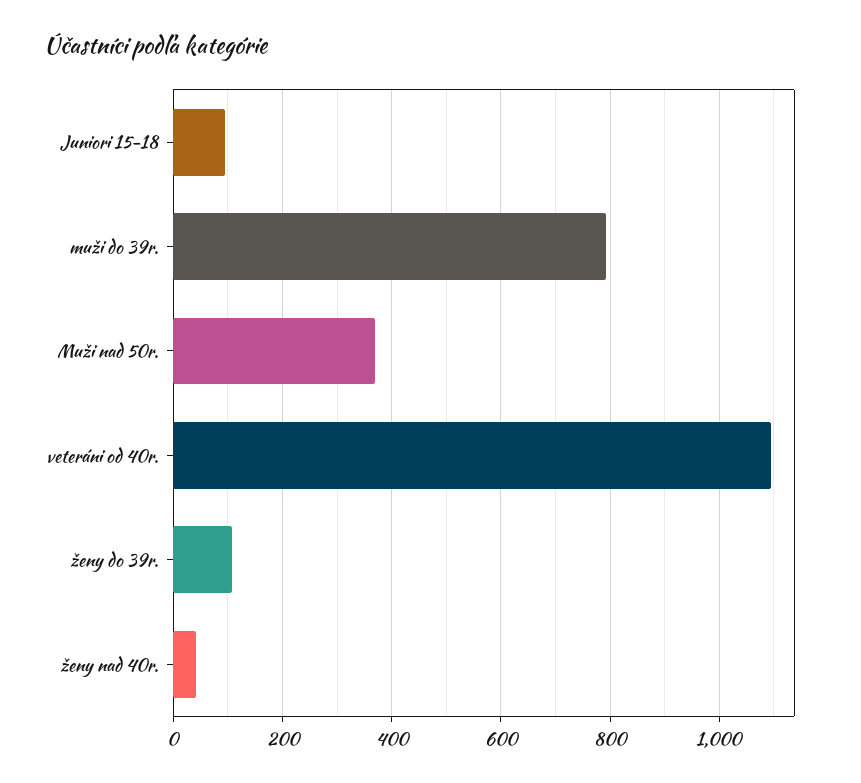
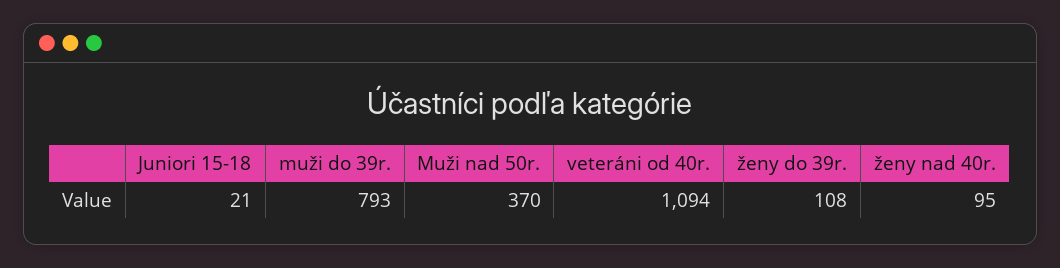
  {
-   "Juniori 15-18": 100,
+   "Juniori 15-18": 21,
    "muži do 39r.": 793,
    "Muži nad 50r.": 370,
    "veteráni od 40r.": 1094,
    "ženy do 39r.": 108,
-   "ženy nad 40r.": 40
+   "ženy nad 40r.": 95
  }

